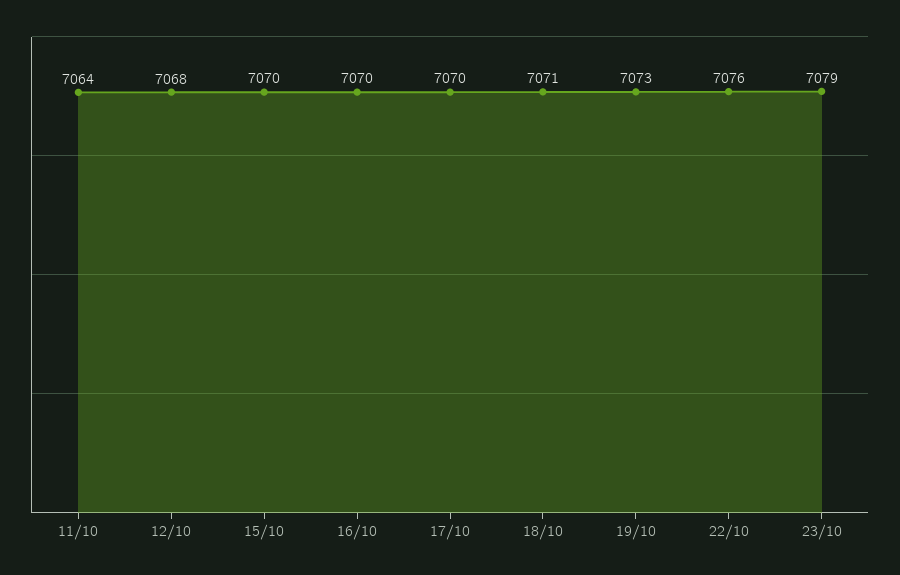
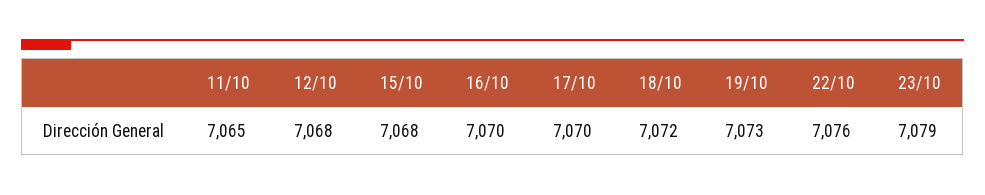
  {
-   "11/10": 7064,
+   "11/10": 7065,
    "12/10": 7068,
-   "15/10": 7070,
+   "15/10": 7068,
    "16/10": 7070,
    "17/10": 7070,
-   "18/10": 7071,
+   "18/10": 7072,
    "19/10": 7073,
    "22/10": 7076,
    "23/10": 7079
  }

